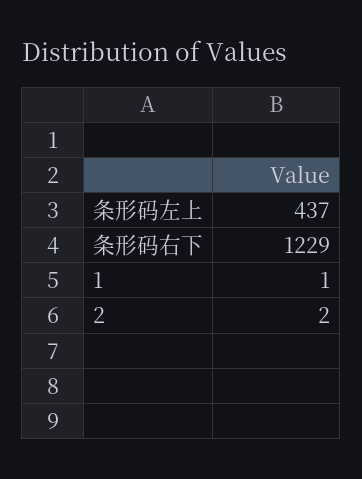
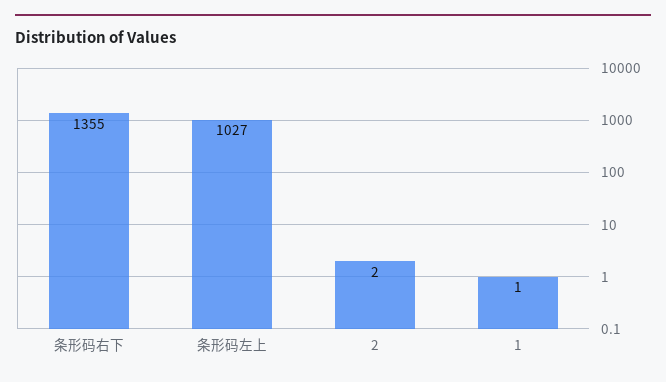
  {
-   "条形码左上": 437,
+   "条形码左上": 1027,
-   "条形码右下": 1229,
+   "条形码右下": 1355,
    "1": 1,
    "2": 2
  }

